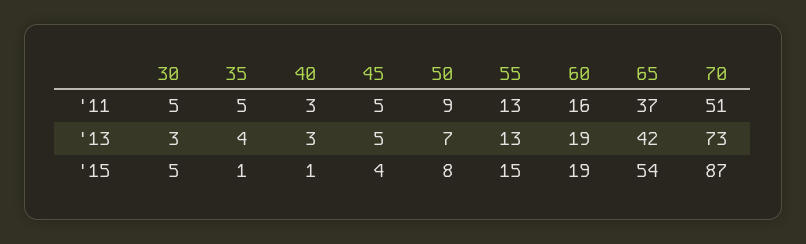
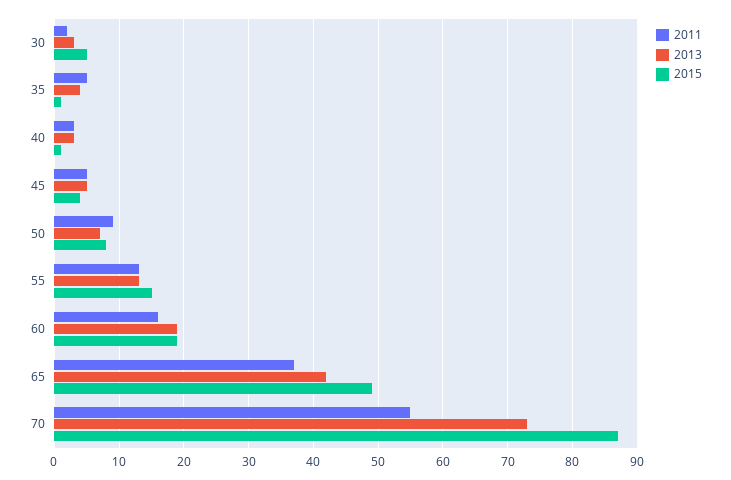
  {
    "'11": {
-     "30": 5,
+     "30": 2,
      "35": 5,
      "40": 3,
      "45": 5,
      "50": 9,
      "55": 13,
      "60": 16,
      "65": 37,
-     "70": 51
+     "70": 55
    },
    "'13": {
      "30": 3,
      "35": 4,
      "40": 3,
      "45": 5,
      "50": 7,
      "55": 13,
      "60": 19,
      "65": 42,
      "70": 73
    },
    "'15": {
      "30": 5,
      "35": 1,
      "40": 1,
      "45": 4,
      "50": 8,
      "55": 15,
      "60": 19,
-     "65": 54,
+     "65": 49,
      "70": 87
    }
  }

